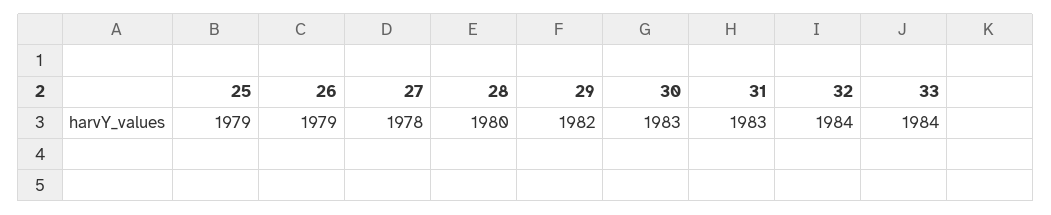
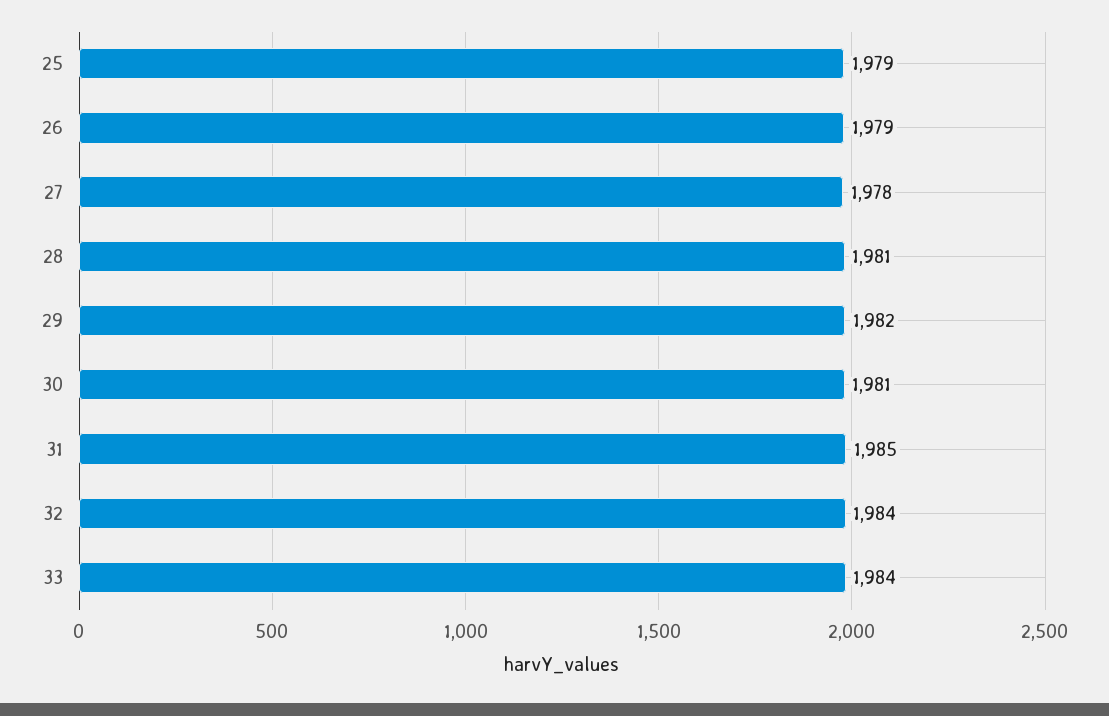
  {
    "25": 1979,
    "26": 1979,
    "27": 1978,
-   "28": 1980,
+   "28": 1981,
    "29": 1982,
-   "30": 1983,
+   "30": 1981,
-   "31": 1983,
+   "31": 1985,
    "32": 1984,
    "33": 1984
  }

